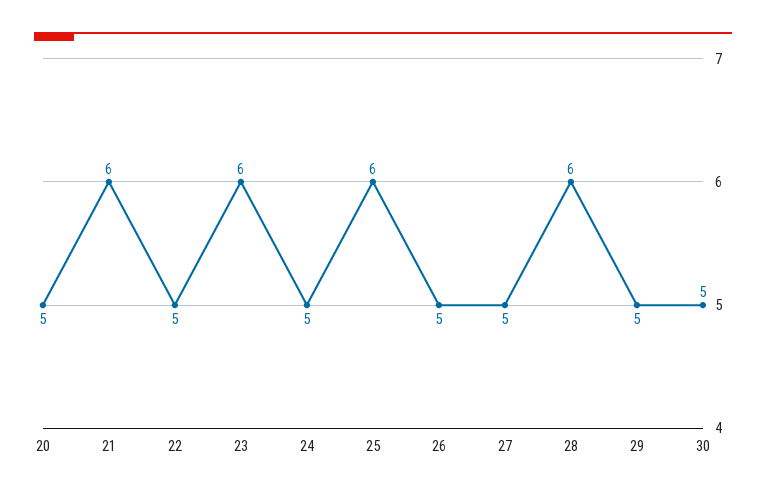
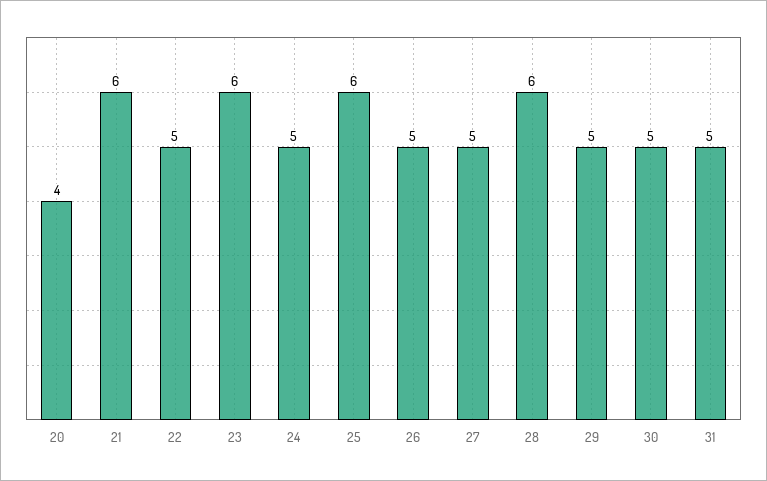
  {
-   "20": 5,
+   "20": 4,
    "21": 6,
    "22": 5,
    "23": 6,
    "24": 5,
    "25": 6,
    "26": 5,
    "27": 5,
    "28": 6,
    "29": 5,
-   "30": 5
+   "30": 5,
+   "31": 5
  }

